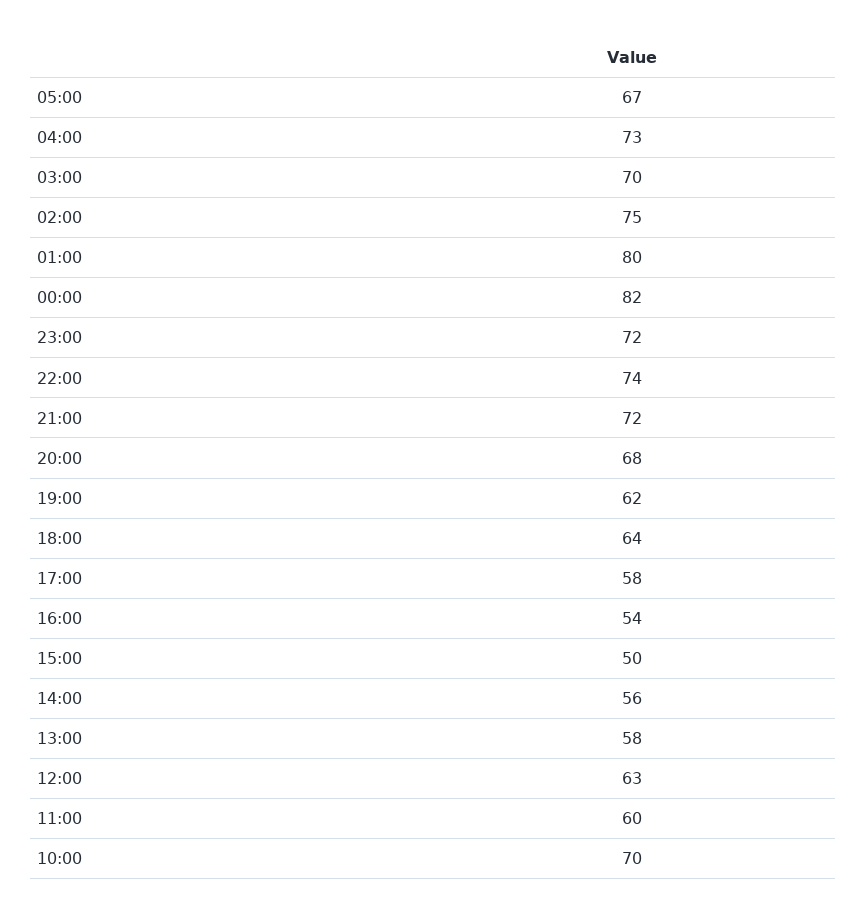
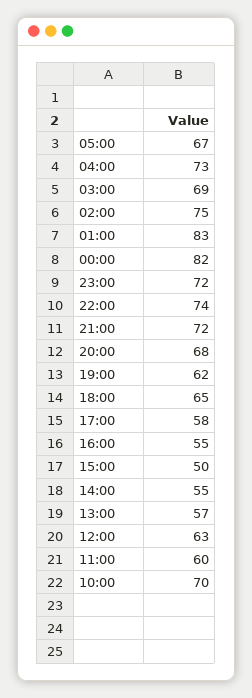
  {
    "05:00": 67,
    "04:00": 73,
-   "03:00": 70,
+   "03:00": 69,
    "02:00": 75,
-   "01:00": 80,
+   "01:00": 83,
    "00:00": 82,
    "23:00": 72,
    "22:00": 74,
    "21:00": 72,
    "20:00": 68,
    "19:00": 62,
-   "18:00": 64,
+   "18:00": 65,
    "17:00": 58,
-   "16:00": 54,
+   "16:00": 55,
    "15:00": 50,
-   "14:00": 56,
+   "14:00": 55,
-   "13:00": 58,
+   "13:00": 57,
    "12:00": 63,
    "11:00": 60,
    "10:00": 70
  }

